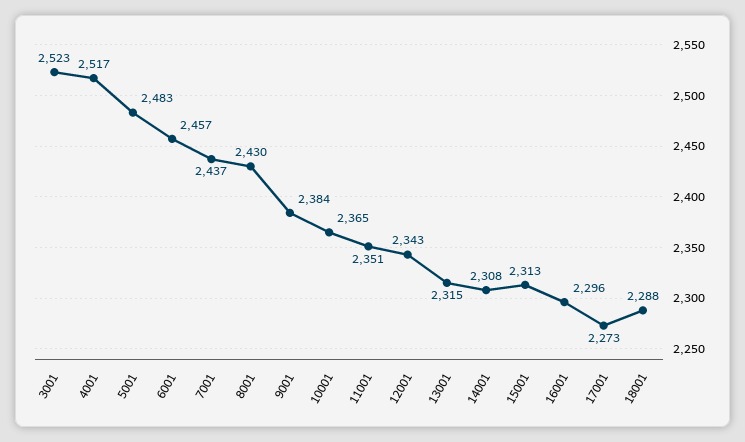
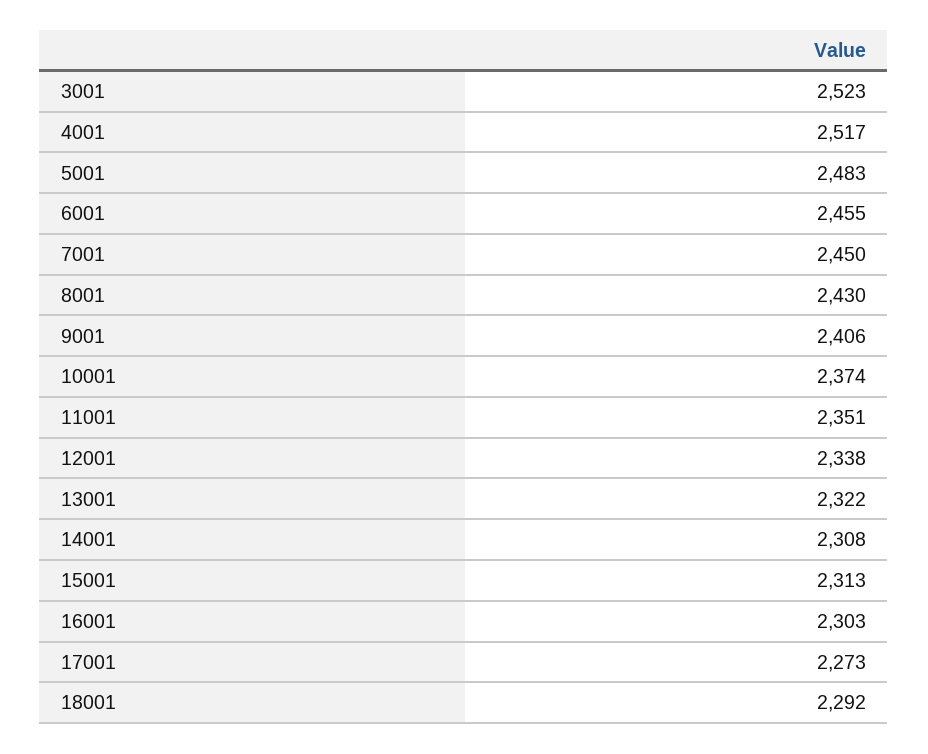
  {
    "3001": 2523,
    "4001": 2517,
    "5001": 2483,
-   "6001": 2457,
+   "6001": 2455,
-   "7001": 2437,
+   "7001": 2450,
    "8001": 2430,
-   "9001": 2384,
+   "9001": 2406,
-   "10001": 2365,
+   "10001": 2374,
    "11001": 2351,
-   "12001": 2343,
+   "12001": 2338,
-   "13001": 2315,
+   "13001": 2322,
    "14001": 2308,
    "15001": 2313,
-   "16001": 2296,
+   "16001": 2303,
    "17001": 2273,
-   "18001": 2288
+   "18001": 2292
  }

